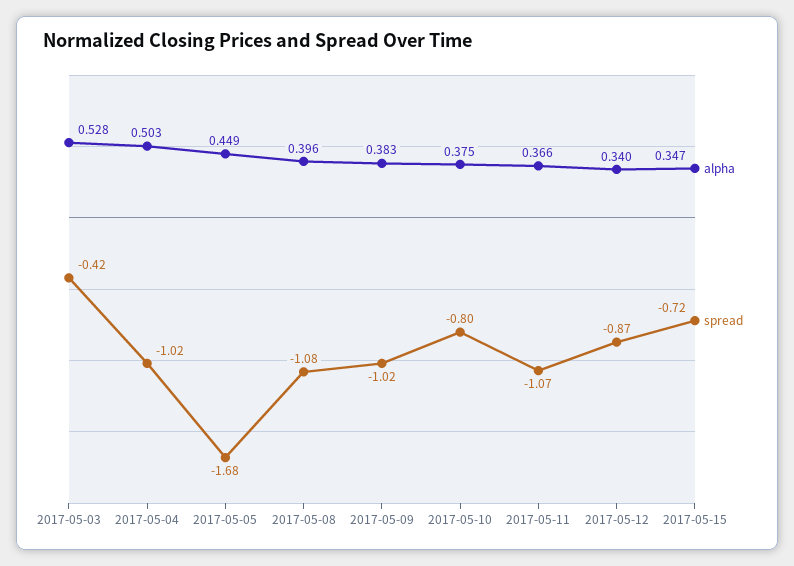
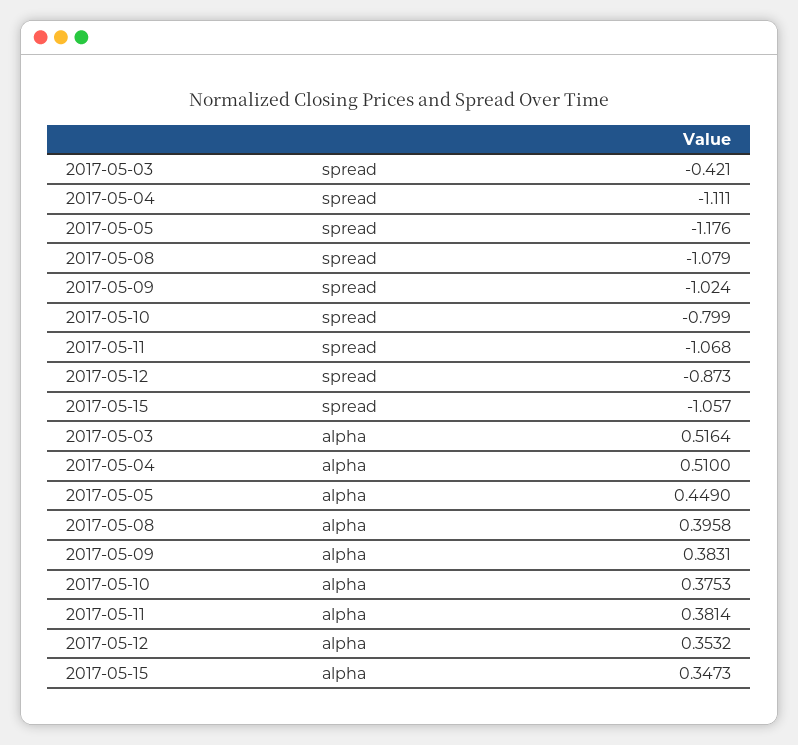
  {
    "alpha": {
-     "2017-05-03": 0.528,
+     "2017-05-03": 0.5164,
-     "2017-05-04": 0.503,
+     "2017-05-04": 0.51,
      "2017-05-05": 0.449,
      "2017-05-08": 0.3958,
      "2017-05-09": 0.3831,
      "2017-05-10": 0.3753,
-     "2017-05-11": 0.366,
+     "2017-05-11": 0.3814,
-     "2017-05-12": 0.34,
+     "2017-05-12": 0.3532,
      "2017-05-15": 0.3473
    },
    "spread": {
      "2017-05-03": -0.421,
-     "2017-05-04": -1.02,
+     "2017-05-04": -1.111,
-     "2017-05-05": -1.68,
+     "2017-05-05": -1.176,
      "2017-05-08": -1.079,
      "2017-05-09": -1.024,
      "2017-05-10": -0.799,
      "2017-05-11": -1.068,
      "2017-05-12": -0.873,
-     "2017-05-15": -0.72
+     "2017-05-15": -1.057
    }
  }

